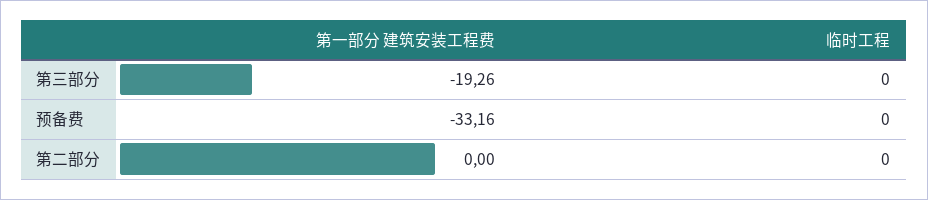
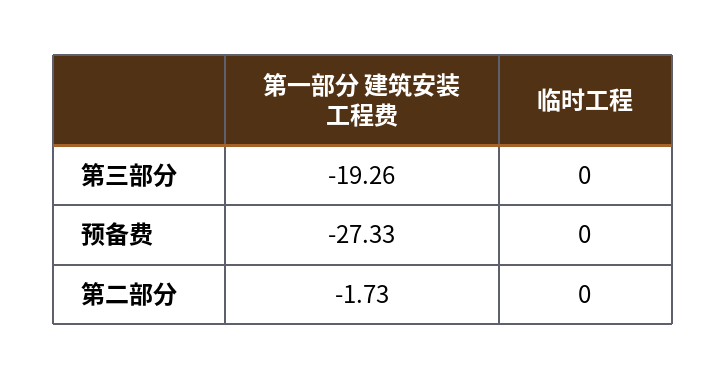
  {
    "第一部分 建筑安装工程费": {
      "第三部分": -19.26,
-     "预备费": -33.16,
+     "预备费": -27.33,
-     "第二部分": 0
+     "第二部分": -1.73
    },
    "临时工程": {
      "第三部分": 0,
      "预备费": 0,
      "第二部分": 0
    }
  }

